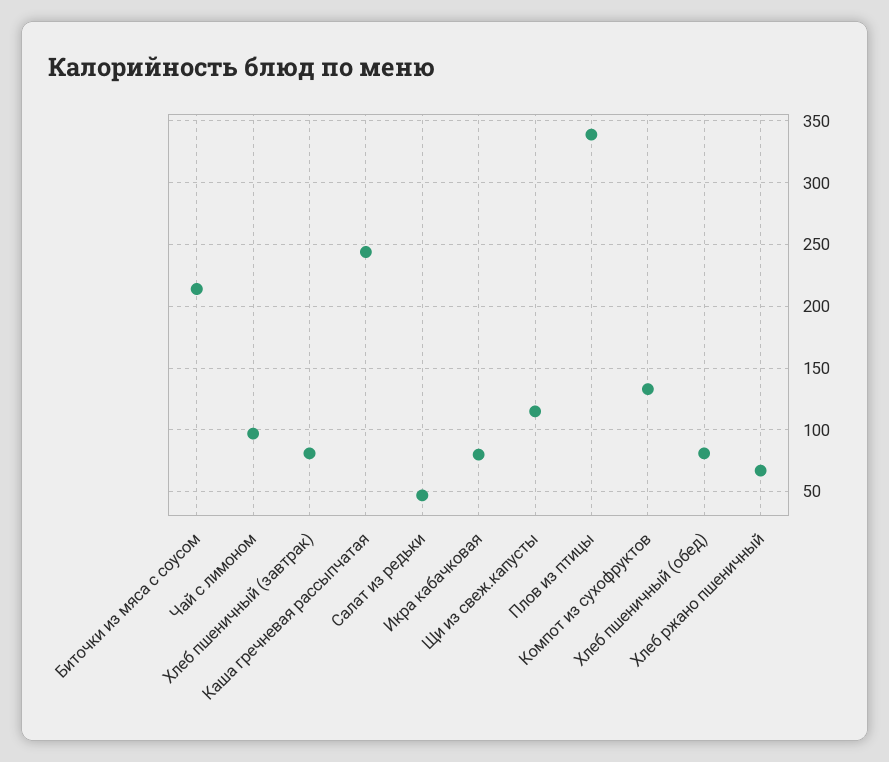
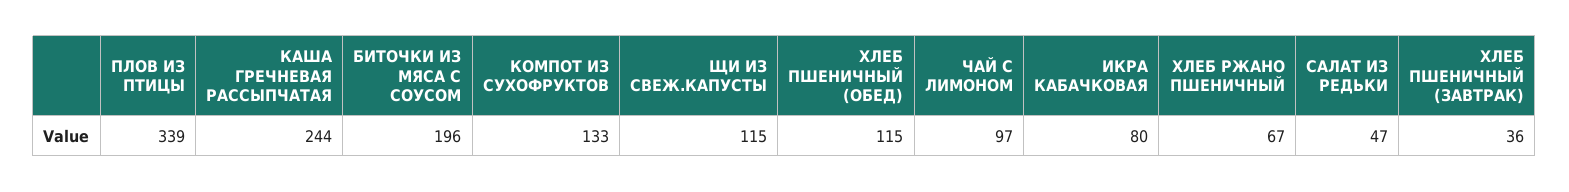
  {
-   "Биточки из мяса с соусом": 215,
+   "Биточки из мяса с соусом": 196,
    "Чай с лимоном": 97,
-   "Хлеб пшеничный (завтрак)": 80,
+   "Хлеб пшеничный (завтрак)": 36,
    "Каша гречневая рассыпчатая": 244,
    "Салат из редьки": 47,
    "Икра кабачковая": 80,
    "Щи из свеж.капусты": 115,
    "Плов из птицы": 339,
    "Компот из сухофруктов": 133,
-   "Хлеб пшеничный (обед)": 80,
+   "Хлеб пшеничный (обед)": 115,
    "Хлеб ржано пшеничный": 67
  }

